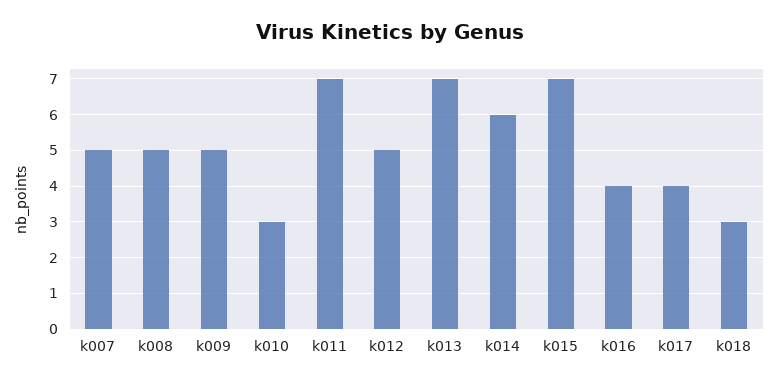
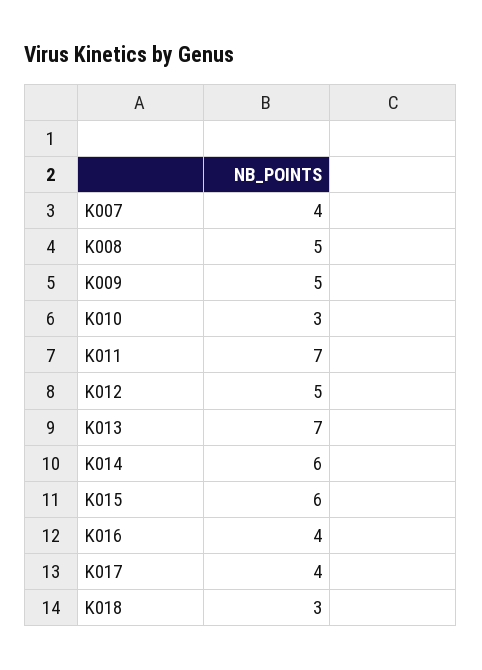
  {
-   "k007": 5,
+   "k007": 4,
    "k008": 5,
    "k009": 5,
    "k010": 3,
    "k011": 7,
    "k012": 5,
    "k013": 7,
    "k014": 6,
-   "k015": 7,
+   "k015": 6,
    "k016": 4,
    "k017": 4,
    "k018": 3
  }

